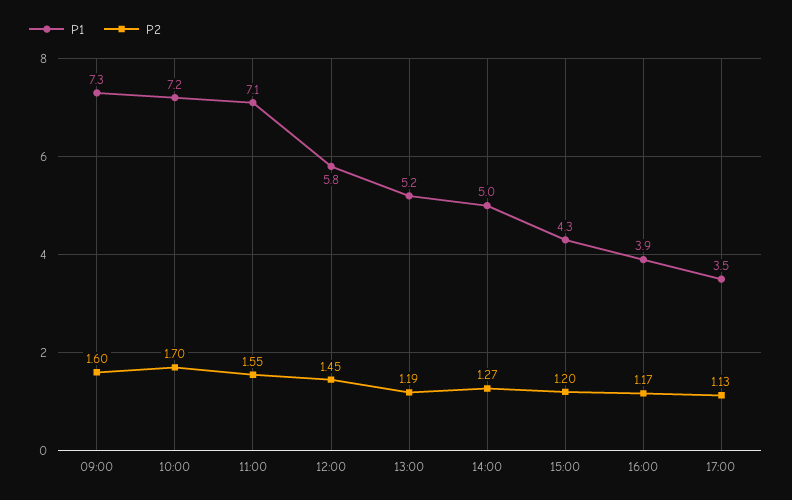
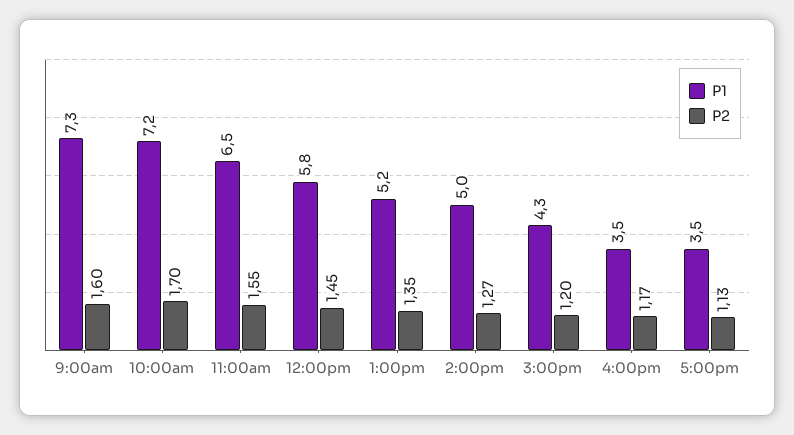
  {
    "P1": {
      "09:00": 7.3,
      "10:00": 7.2,
-     "11:00": 7.1,
+     "11:00": 6.5,
      "12:00": 5.8,
      "13:00": 5.2,
      "14:00": 5,
      "15:00": 4.3,
-     "16:00": 3.9,
+     "16:00": 3.5,
      "17:00": 3.5
    },
    "P2": {
      "09:00": 1.6,
      "10:00": 1.7,
      "11:00": 1.55,
      "12:00": 1.45,
-     "13:00": 1.19,
+     "13:00": 1.35,
      "14:00": 1.27,
      "15:00": 1.2,
      "16:00": 1.17,
      "17:00": 1.13
    }
  }

